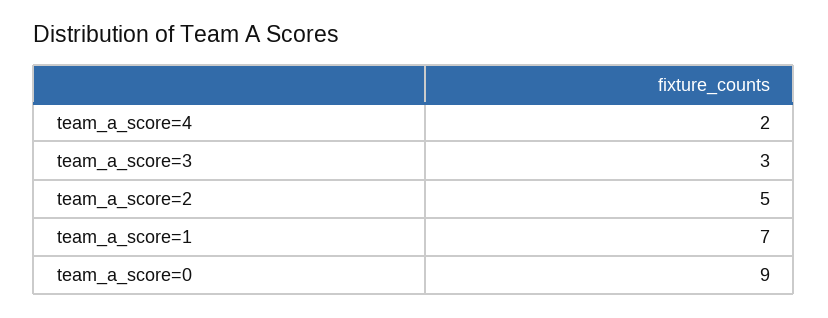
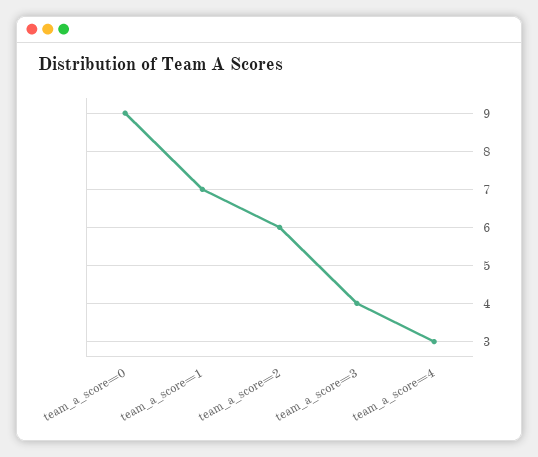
  {
-   "team_a_score=4": 2,
+   "team_a_score=4": 3,
-   "team_a_score=3": 3,
+   "team_a_score=3": 4,
-   "team_a_score=2": 5,
+   "team_a_score=2": 6,
    "team_a_score=1": 7,
    "team_a_score=0": 9
  }

